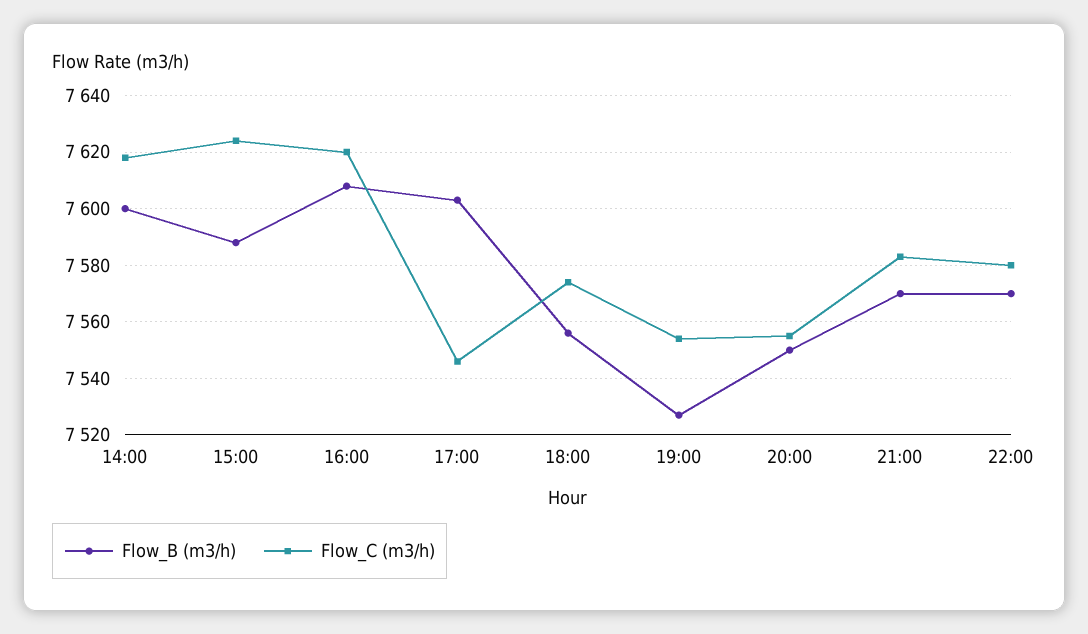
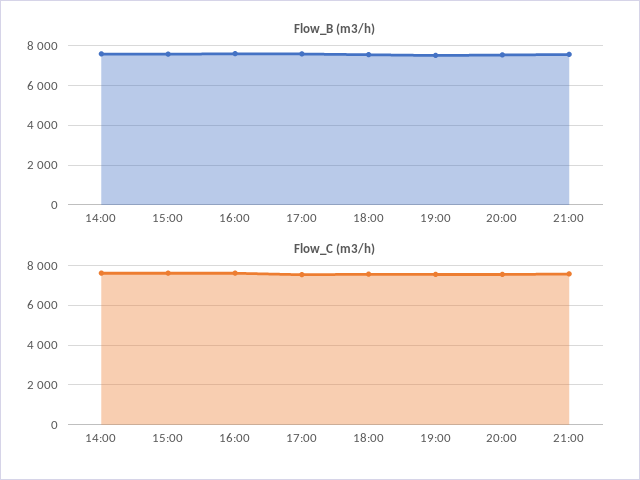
  {
    "Flow_B (m3/h)": {
      "14:00": 7600,
      "15:00": 7590,
      "16:00": 7610,
      "17:00": 7605,
      "18:00": 7555,
      "19:00": 7525,
      "20:00": 7550,
-     "21:00": 7570,
+     "21:00": 7570
-     "22:00": 7570
    },
    "Flow_C (m3/h)": {
      "14:00": 7620,
      "15:00": 7625,
      "16:00": 7620,
      "17:00": 7545,
      "18:00": 7575,
      "19:00": 7555,
      "20:00": 7555,
-     "21:00": 7585,
+     "21:00": 7585
-     "22:00": 7580
    }
  }

